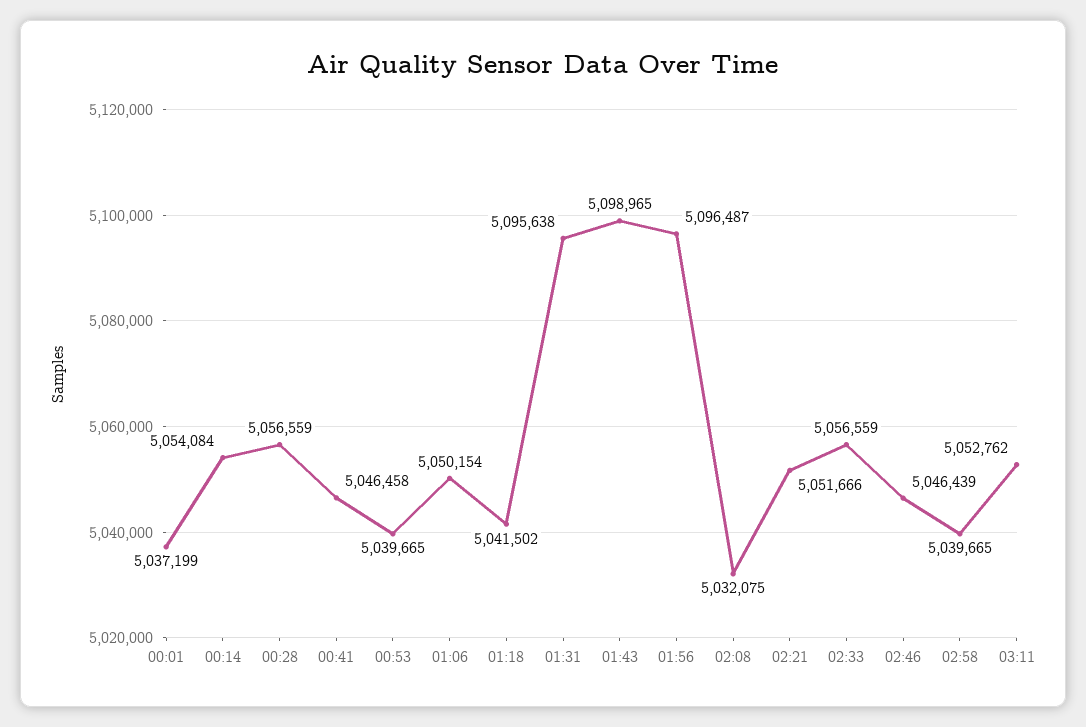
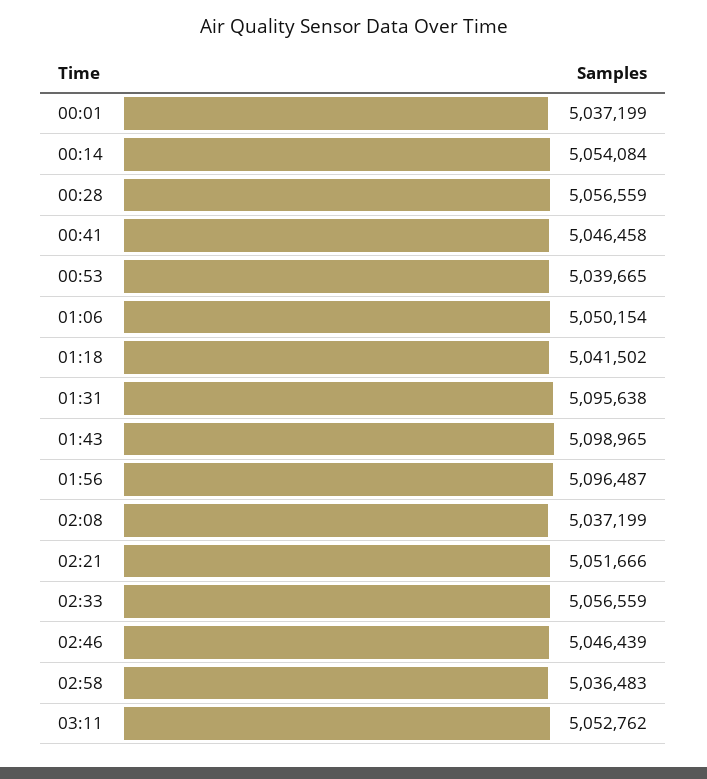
  {
    "00:01": 5037199,
    "00:14": 5054084,
    "00:28": 5056559,
    "00:41": 5046458,
    "00:53": 5039665,
    "01:06": 5050154,
    "01:18": 5041502,
    "01:31": 5095638,
    "01:43": 5098965,
    "01:56": 5096487,
-   "02:08": 5032075,
+   "02:08": 5037199,
    "02:21": 5051666,
    "02:33": 5056559,
    "02:46": 5046439,
-   "02:58": 5039665,
+   "02:58": 5036483,
    "03:11": 5052762
  }

